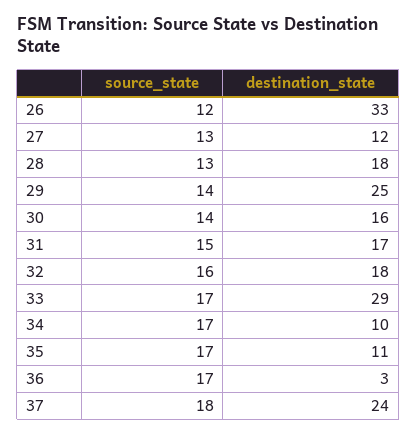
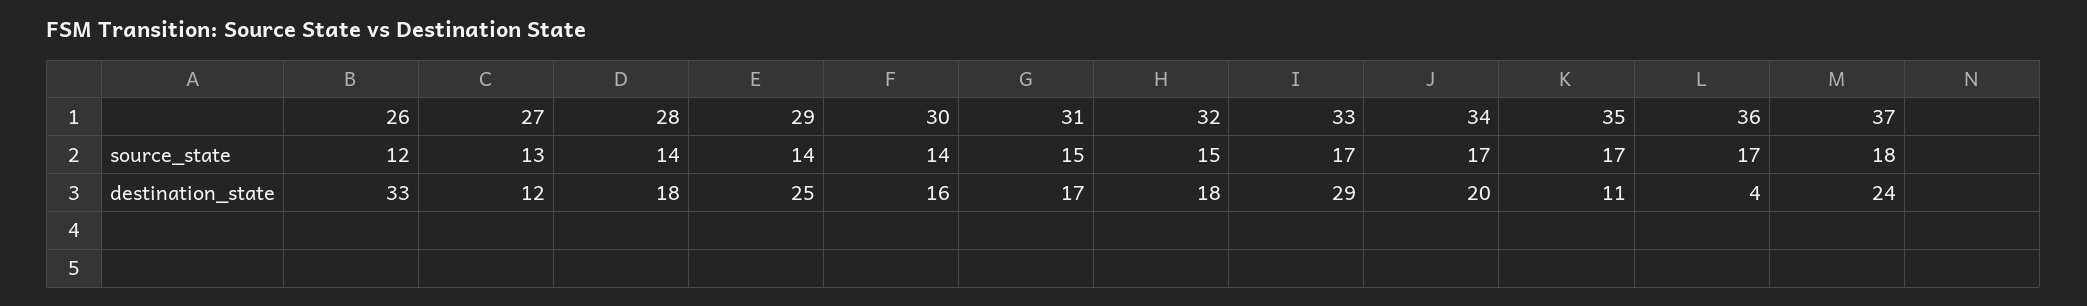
  {
    "source_state": {
      "26": 12,
      "27": 13,
-     "28": 13,
+     "28": 14,
      "29": 14,
      "30": 14,
      "31": 15,
-     "32": 16,
+     "32": 15,
      "33": 17,
      "34": 17,
      "35": 17,
      "36": 17,
      "37": 18
    },
    "destination_state": {
      "26": 33,
      "27": 12,
      "28": 18,
      "29": 25,
      "30": 16,
      "31": 17,
      "32": 18,
      "33": 29,
-     "34": 10,
+     "34": 20,
      "35": 11,
-     "36": 3,
+     "36": 4,
      "37": 24
    }
  }

